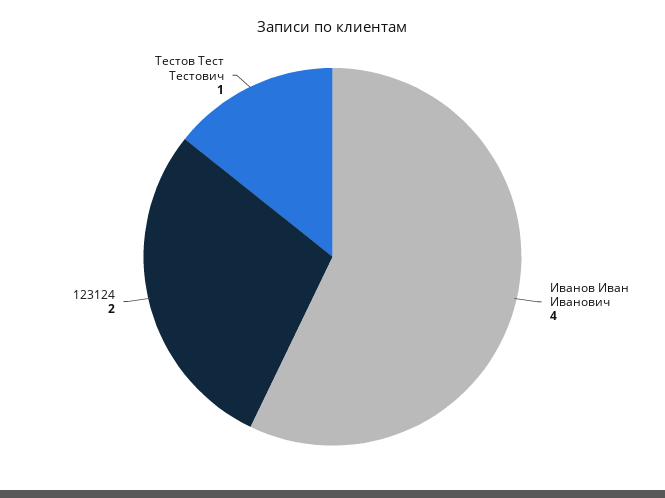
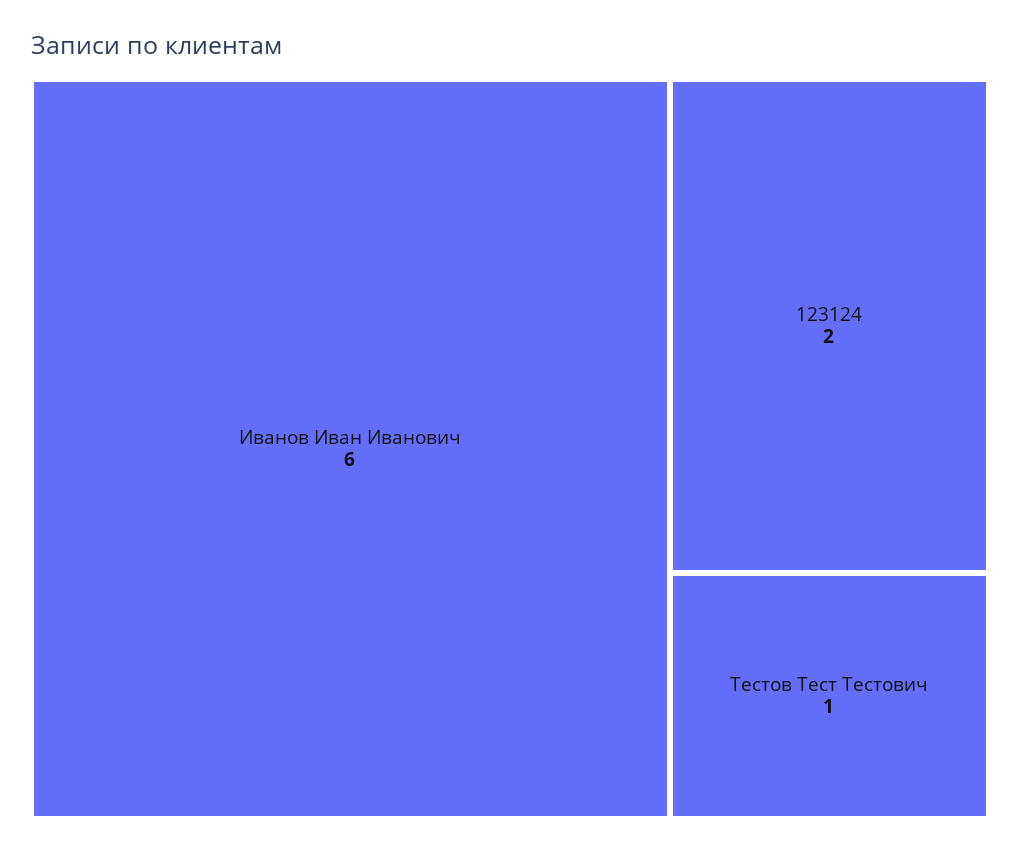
  {
-   "Иванов Иван Иванович": 4,
+   "Иванов Иван Иванович": 6,
    "123124": 2,
    "Тестов Тест Тестович": 1
  }

